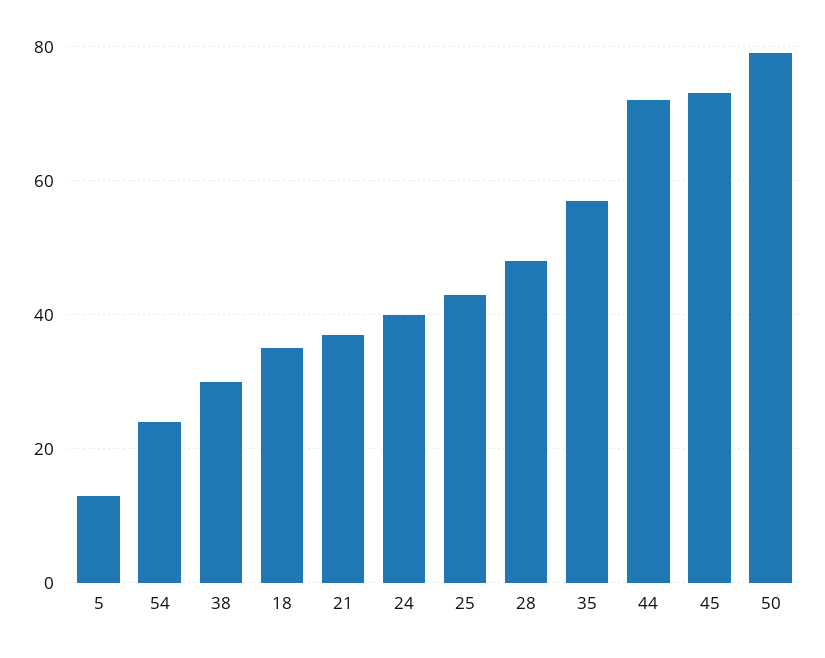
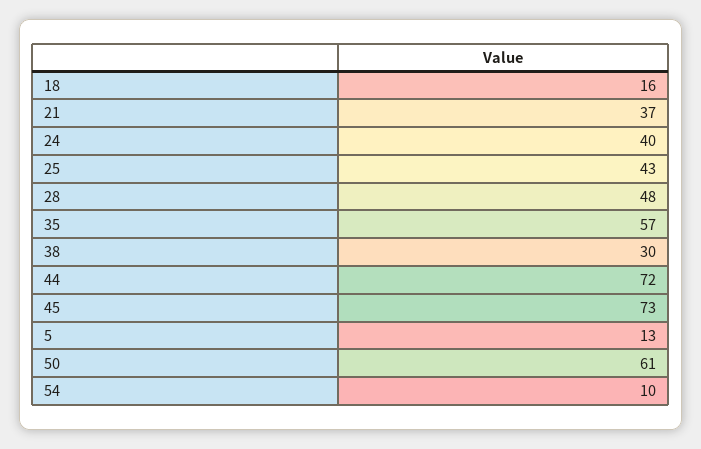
  {
    "5": 13,
-   "54": 25,
+   "54": 10,
    "38": 30,
-   "18": 35,
+   "18": 16,
    "21": 37,
    "24": 40,
    "25": 43,
    "28": 48,
    "35": 57,
    "44": 72,
    "45": 73,
-   "50": 80
+   "50": 61
  }

